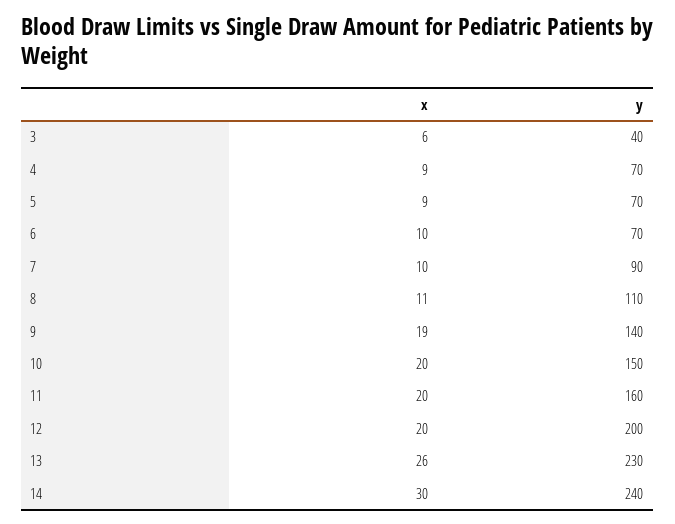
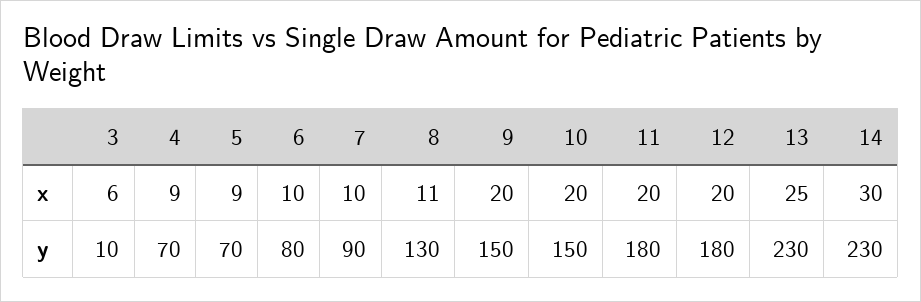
  {
    "x": {
      "3": 6,
      "4": 9,
      "5": 9,
      "6": 10,
      "7": 10,
      "8": 11,
-     "9": 19,
+     "9": 20,
      "10": 20,
      "11": 20,
      "12": 20,
-     "13": 26,
+     "13": 25,
      "14": 30
    },
    "y": {
-     "3": 40,
+     "3": 10,
      "4": 70,
      "5": 70,
-     "6": 70,
+     "6": 80,
      "7": 90,
-     "8": 110,
+     "8": 130,
-     "9": 140,
+     "9": 150,
      "10": 150,
-     "11": 160,
+     "11": 180,
-     "12": 200,
+     "12": 180,
      "13": 230,
-     "14": 240
+     "14": 230
    }
  }

